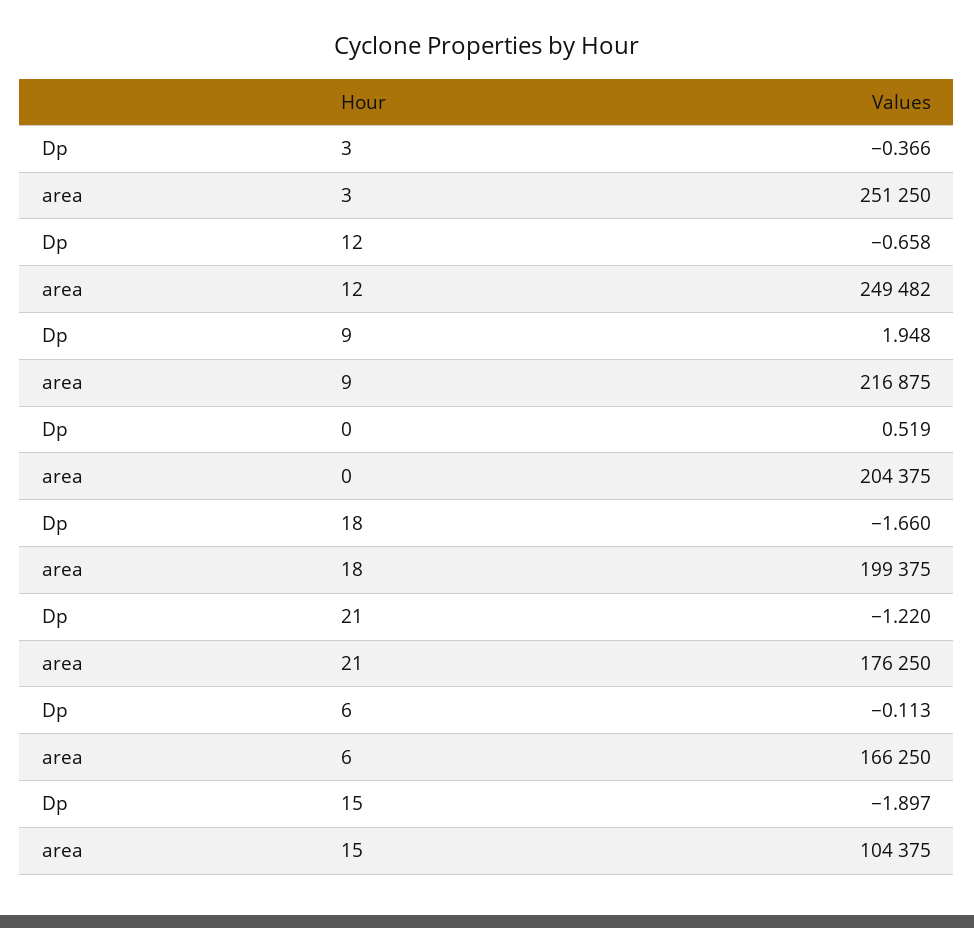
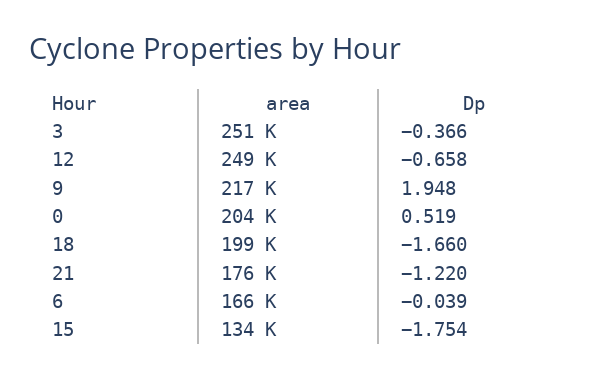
  {
    "Dp": {
      "3": -0.366,
      "12": -0.658,
      "9": 1.948,
      "0": 0.519,
      "18": -1.66,
      "21": -1.22,
-     "6": -0.113,
+     "6": -0.039,
-     "15": -1.897
+     "15": -1.754
    },
    "area": {
      "3": 251250,
      "12": 249482,
      "9": 216875,
      "0": 204375,
      "18": 199375,
      "21": 176250,
      "6": 166250,
-     "15": 104375
+     "15": 134000
    }
  }

